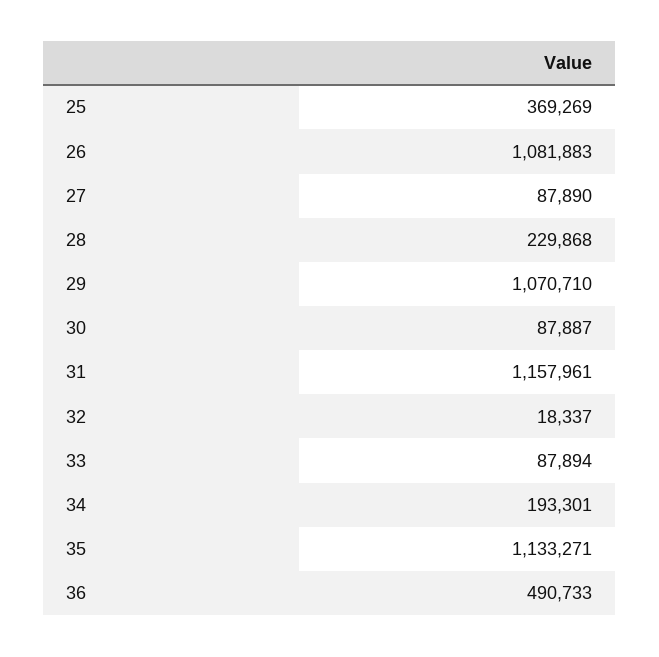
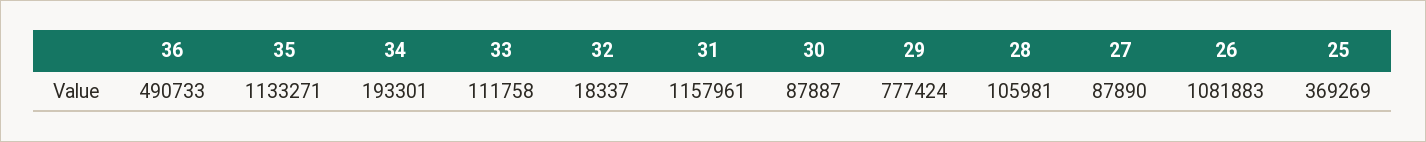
  {
    "25": 369269,
    "26": 1081883,
    "27": 87890,
-   "28": 229868,
+   "28": 105981,
-   "29": 1070710,
+   "29": 777424,
    "30": 87887,
    "31": 1157961,
    "32": 18337,
-   "33": 87894,
+   "33": 111758,
    "34": 193301,
    "35": 1133271,
    "36": 490733
  }

